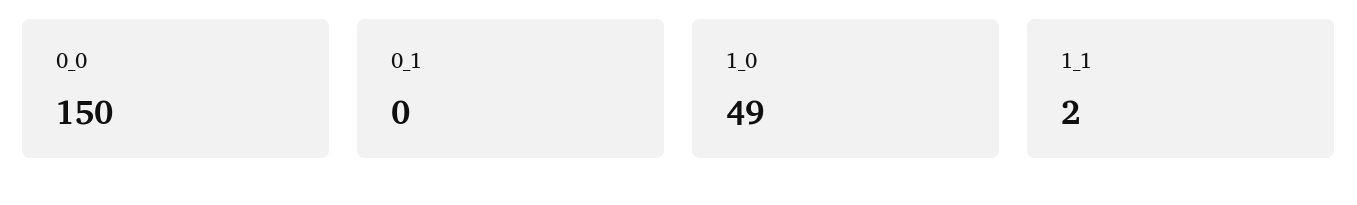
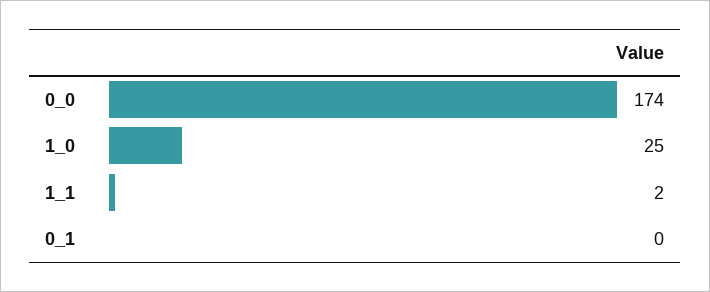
  {
-   "0_0": 150,
+   "0_0": 174,
    "0_1": 0,
-   "1_0": 49,
+   "1_0": 25,
    "1_1": 2
  }

